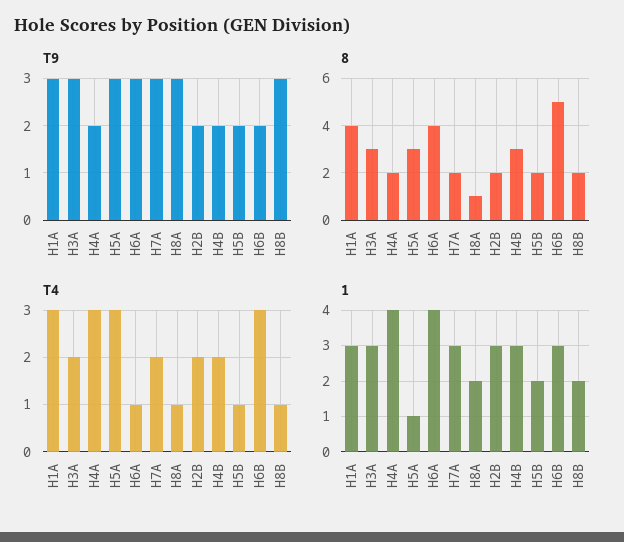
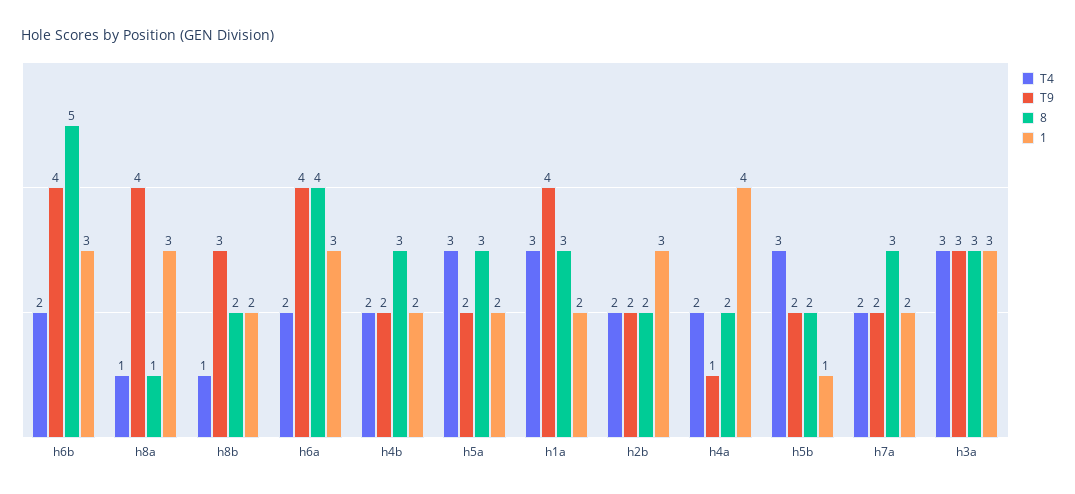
  {
    "T9": {
-     "H1A": 3,
+     "H1A": 4,
      "H3A": 3,
-     "H4A": 2,
+     "H4A": 1,
-     "H5A": 3,
+     "H5A": 2,
-     "H6A": 3,
+     "H6A": 4,
-     "H7A": 3,
+     "H7A": 2,
-     "H8A": 3,
+     "H8A": 4,
      "H2B": 2,
      "H4B": 2,
      "H5B": 2,
-     "H6B": 2,
+     "H6B": 4,
      "H8B": 3
    },
    "8": {
-     "H1A": 4,
+     "H1A": 3,
      "H3A": 3,
      "H4A": 2,
      "H5A": 3,
      "H6A": 4,
-     "H7A": 2,
+     "H7A": 3,
      "H8A": 1,
      "H2B": 2,
      "H4B": 3,
      "H5B": 2,
      "H6B": 5,
      "H8B": 2
    },
    "T4": {
      "H1A": 3,
-     "H3A": 2,
+     "H3A": 3,
-     "H4A": 3,
+     "H4A": 2,
      "H5A": 3,
-     "H6A": 1,
+     "H6A": 2,
      "H7A": 2,
      "H8A": 1,
      "H2B": 2,
      "H4B": 2,
-     "H5B": 1,
+     "H5B": 3,
-     "H6B": 3,
+     "H6B": 2,
      "H8B": 1
    },
    "1": {
-     "H1A": 3,
+     "H1A": 2,
      "H3A": 3,
      "H4A": 4,
-     "H5A": 1,
+     "H5A": 2,
-     "H6A": 4,
+     "H6A": 3,
-     "H7A": 3,
+     "H7A": 2,
-     "H8A": 2,
+     "H8A": 3,
      "H2B": 3,
-     "H4B": 3,
+     "H4B": 2,
-     "H5B": 2,
+     "H5B": 1,
      "H6B": 3,
      "H8B": 2
    }
  }

